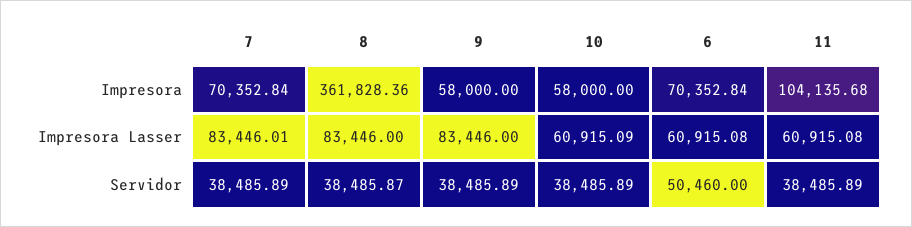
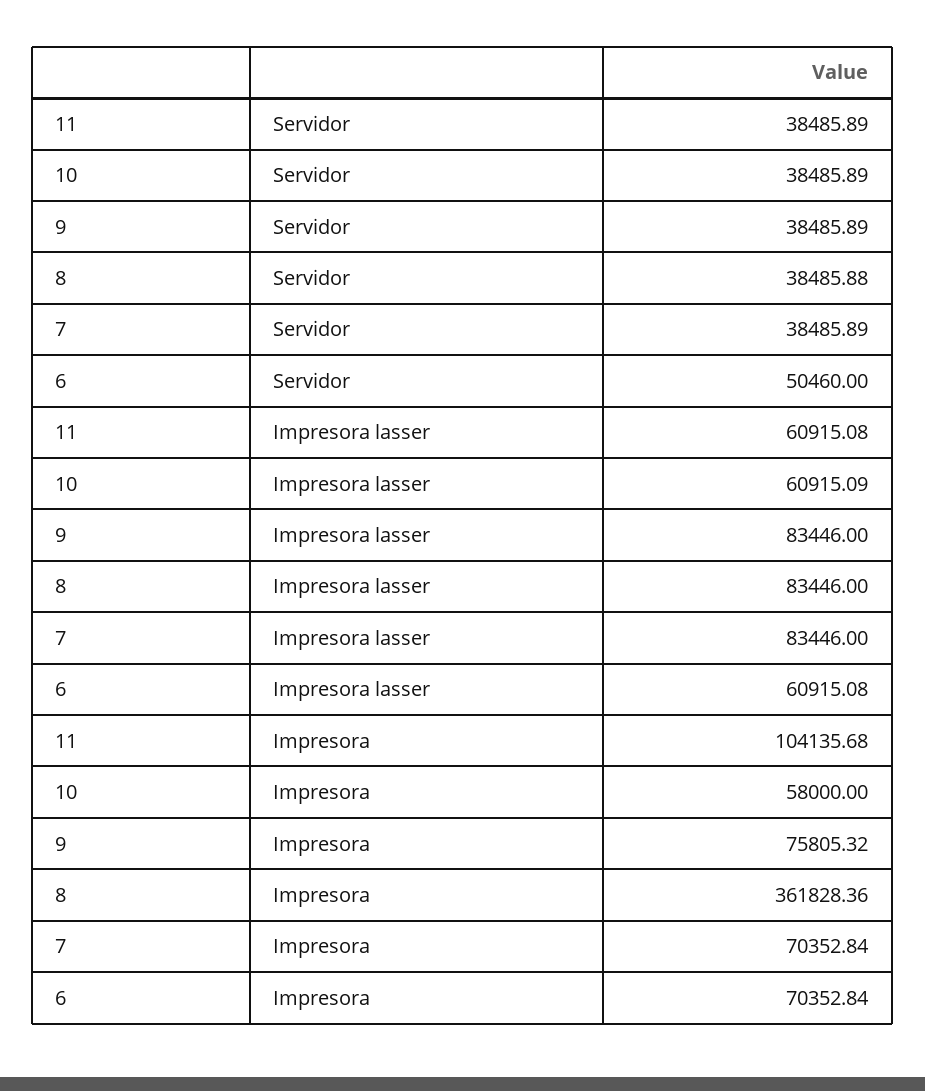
  {
    "7": {
      "Impresora": 70352.84,
-     "Impresora Lasser": 83446.01,
+     "Impresora Lasser": 83446,
      "Servidor": 38485.89
    },
    "8": {
      "Impresora": 361828.36,
      "Impresora Lasser": 83446,
-     "Servidor": 38485.87
+     "Servidor": 38485.88
    },
    "9": {
-     "Impresora": 58000,
+     "Impresora": 75805.32,
      "Impresora Lasser": 83446,
      "Servidor": 38485.89
    },
    "10": {
      "Impresora": 58000,
      "Impresora Lasser": 60915.09,
      "Servidor": 38485.89
    },
    "6": {
      "Impresora": 70352.84,
      "Impresora Lasser": 60915.08,
      "Servidor": 50460
    },
    "11": {
      "Impresora": 104135.68,
      "Impresora Lasser": 60915.08,
      "Servidor": 38485.89
    }
  }

